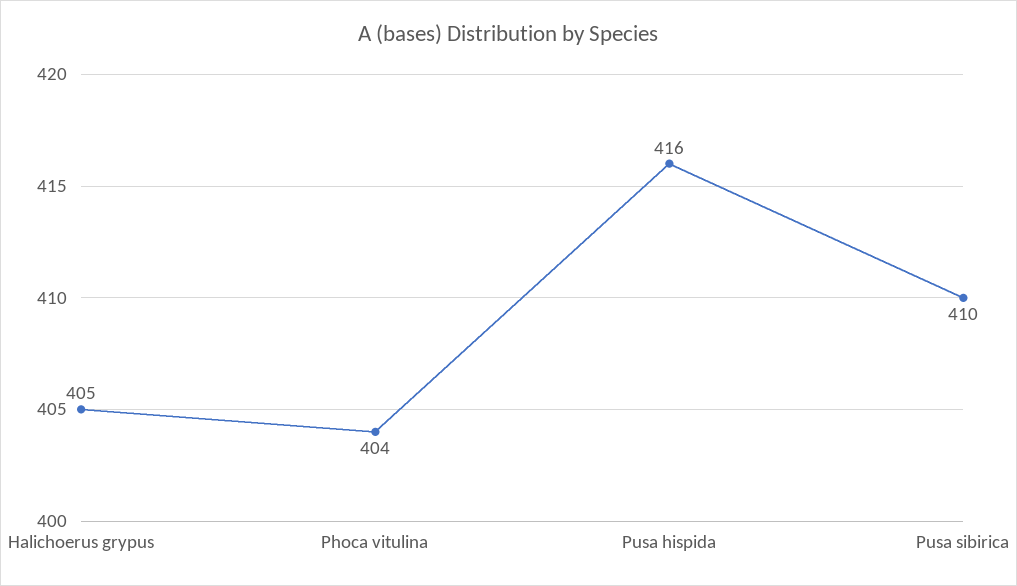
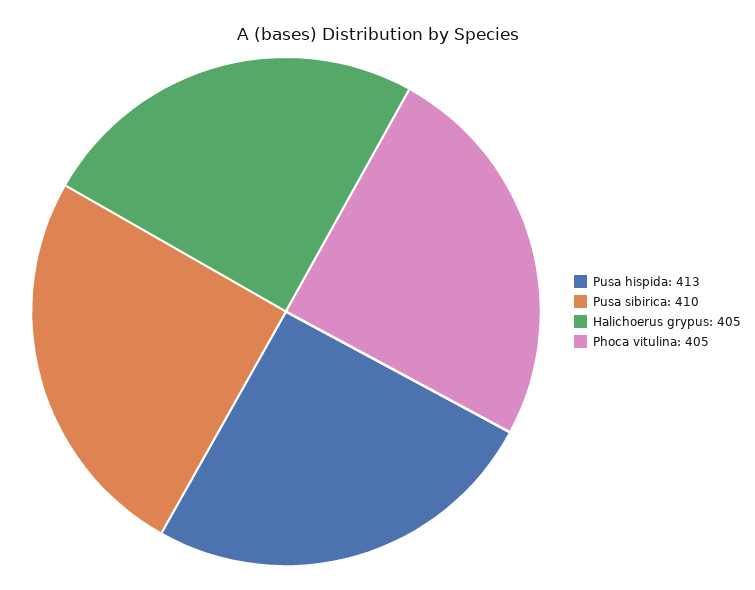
  {
    "Halichoerus grypus": 405,
-   "Phoca vitulina": 404,
+   "Phoca vitulina": 405,
-   "Pusa hispida": 416,
+   "Pusa hispida": 413,
    "Pusa sibirica": 410
  }

